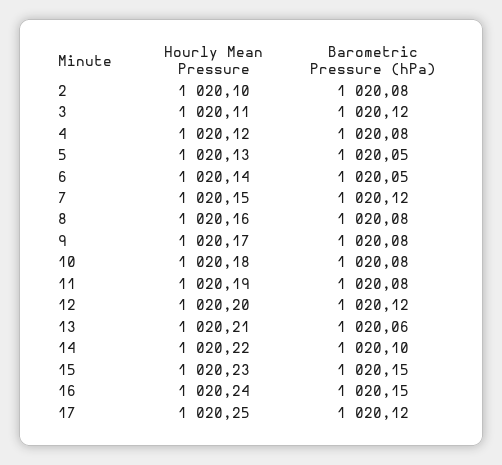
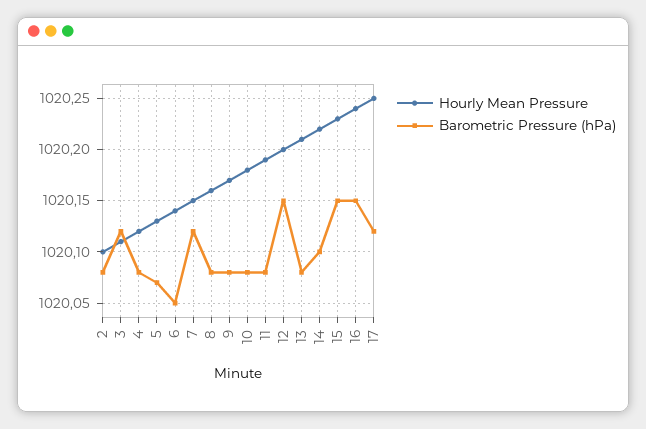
  {
    "Hourly Mean Pressure": {
      "2": 1020.1,
      "3": 1020.11,
      "4": 1020.12,
      "5": 1020.13,
      "6": 1020.14,
      "7": 1020.15,
      "8": 1020.16,
      "9": 1020.17,
      "10": 1020.18,
      "11": 1020.19,
      "12": 1020.2,
      "13": 1020.21,
      "14": 1020.22,
      "15": 1020.23,
      "16": 1020.24,
      "17": 1020.25
    },
    "Barometric Pressure (hPa)": {
      "2": 1020.08,
      "3": 1020.12,
      "4": 1020.08,
-     "5": 1020.05,
+     "5": 1020.07,
      "6": 1020.05,
      "7": 1020.12,
      "8": 1020.08,
      "9": 1020.08,
      "10": 1020.08,
      "11": 1020.08,
-     "12": 1020.12,
+     "12": 1020.15,
-     "13": 1020.06,
+     "13": 1020.08,
      "14": 1020.1,
      "15": 1020.15,
      "16": 1020.15,
      "17": 1020.12
    }
  }

